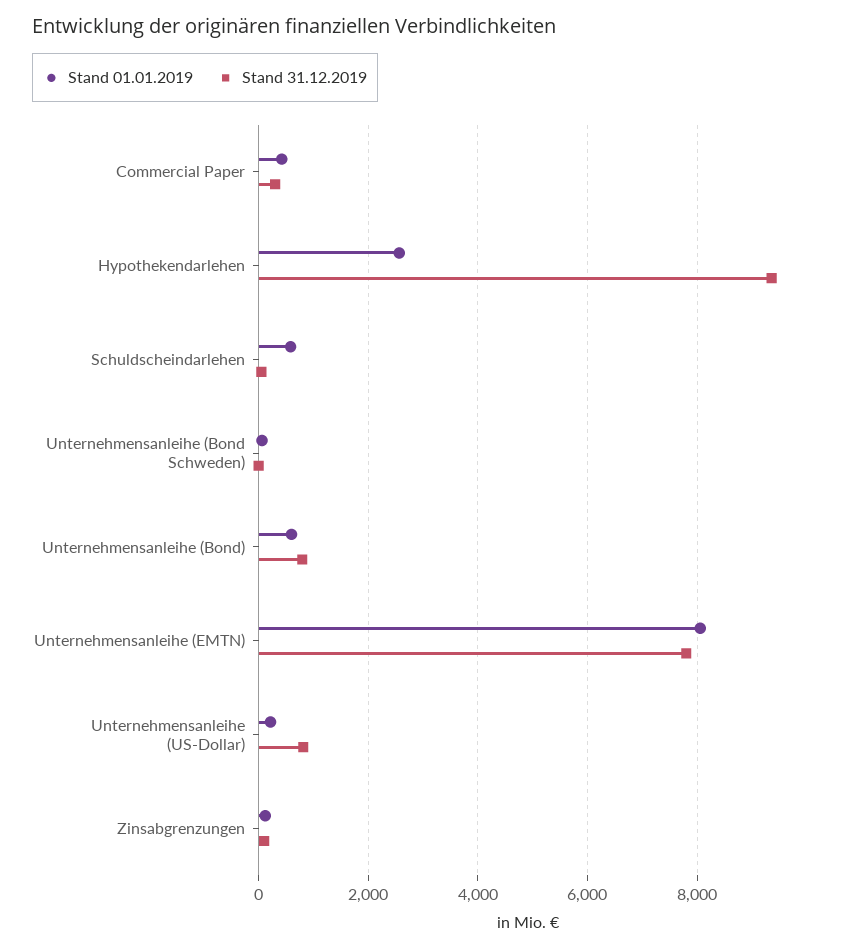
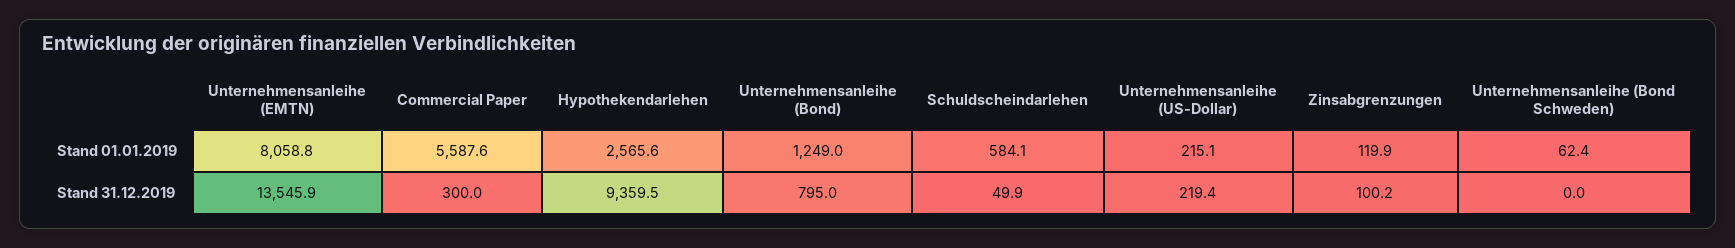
  {
    "Stand 01.01.2019": {
-     "Commercial Paper": 400,
+     "Commercial Paper": 5587.6,
      "Hypothekendarlehen": 2565.6,
      "Schuldscheindarlehen": 584.1,
      "Unternehmensanleihe (Bond Schweden)": 62.4,
-     "Unternehmensanleihe (Bond)": 600,
+     "Unternehmensanleihe (Bond)": 1249,
      "Unternehmensanleihe (EMTN)": 8058.8,
      "Unternehmensanleihe (US-Dollar)": 215.1,
      "Zinsabgrenzungen": 119.9
    },
    "Stand 31.12.2019": {
      "Commercial Paper": 300,
      "Hypothekendarlehen": 9359.5,
      "Schuldscheindarlehen": 49.9,
      "Unternehmensanleihe (Bond Schweden)": 0,
      "Unternehmensanleihe (Bond)": 795,
-     "Unternehmensanleihe (EMTN)": 7800,
+     "Unternehmensanleihe (EMTN)": 13545.9,
-     "Unternehmensanleihe (US-Dollar)": 800,
+     "Unternehmensanleihe (US-Dollar)": 219.4,
      "Zinsabgrenzungen": 100.2
    }
  }

